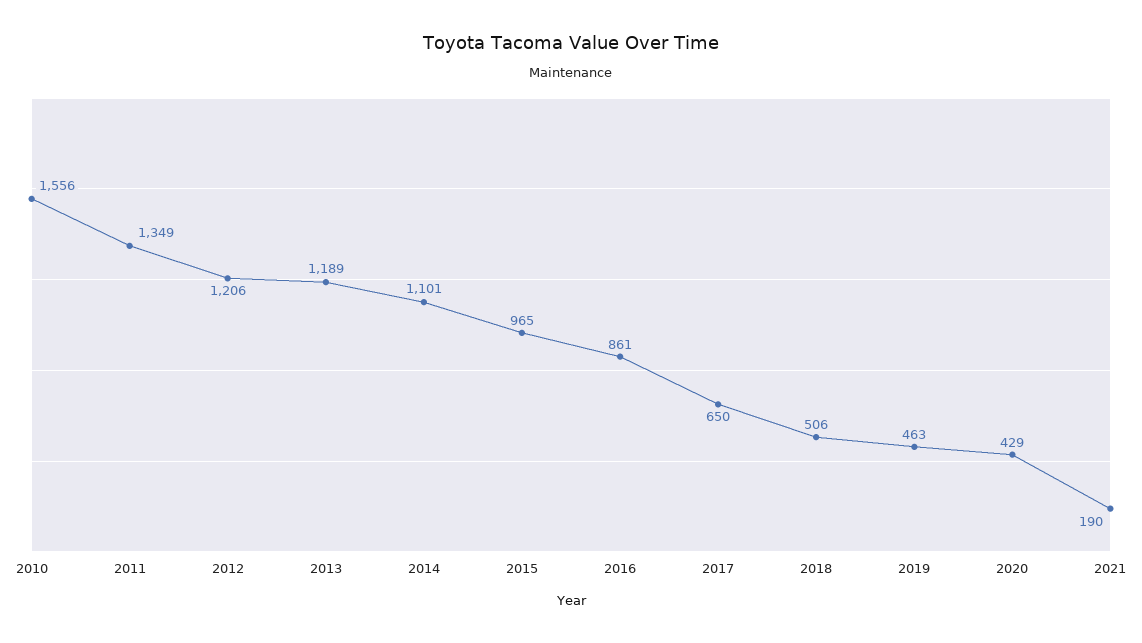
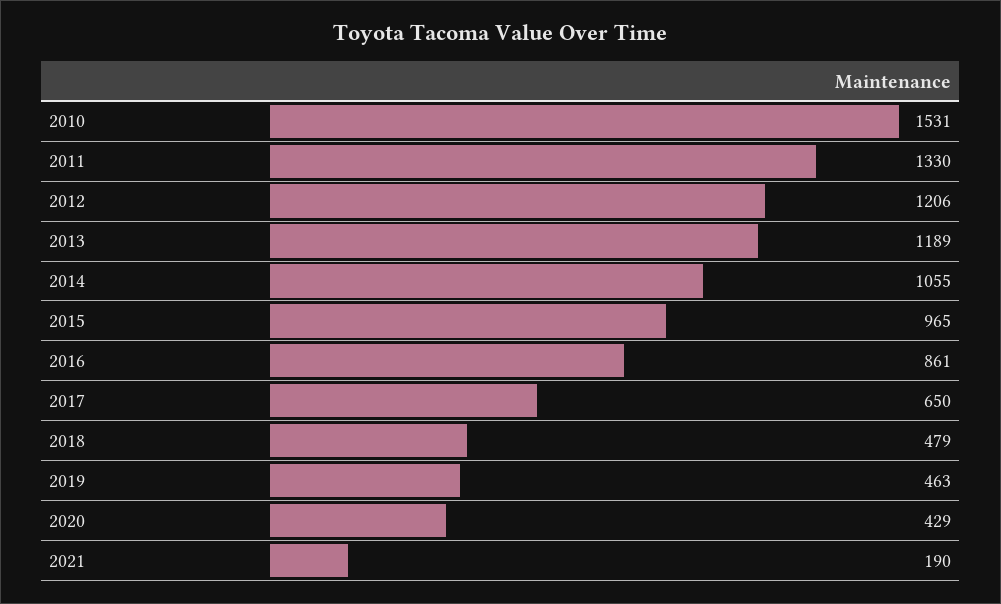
  {
-   "2010": 1556,
+   "2010": 1531,
-   "2011": 1349,
+   "2011": 1330,
    "2012": 1206,
    "2013": 1189,
-   "2014": 1101,
+   "2014": 1055,
    "2015": 965,
    "2016": 861,
    "2017": 650,
-   "2018": 506,
+   "2018": 479,
    "2019": 463,
    "2020": 429,
    "2021": 190
  }

